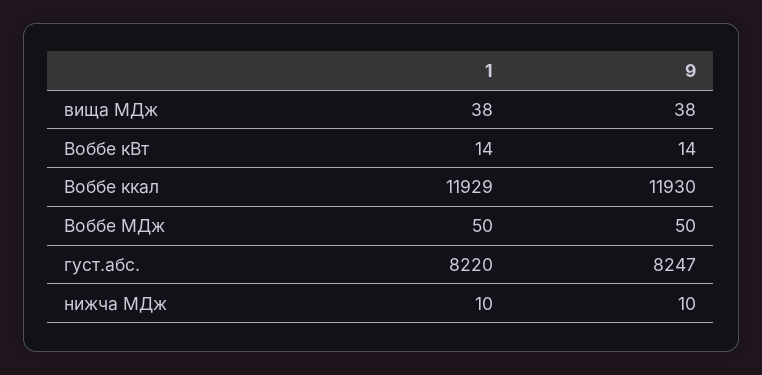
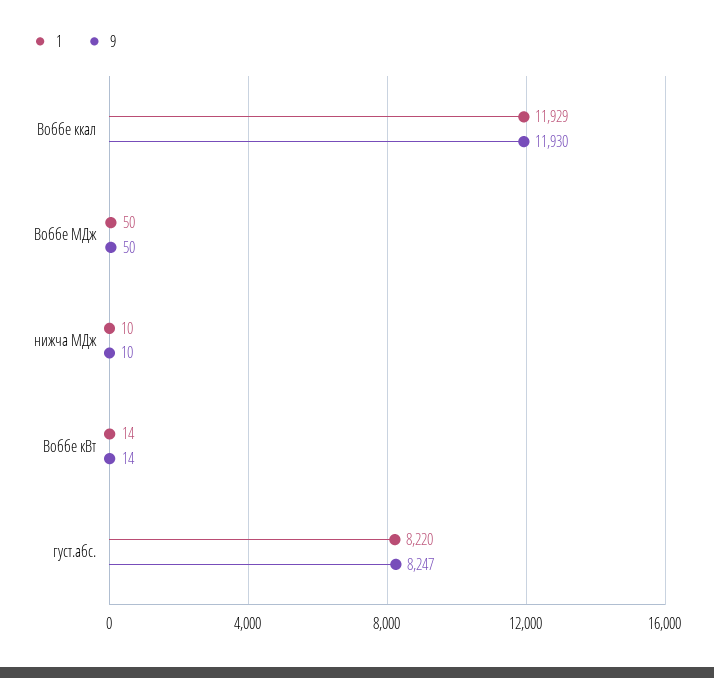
  {
    "1": {
-     "вища МДж": 38,
      "Воббе кВт": 14,
      "Воббе ккал": 11929,
      "Воббе МДж": 50,
      "густ.абс.": 8220,
      "нижча МДж": 10
    },
    "9": {
-     "вища МДж": 38,
      "Воббе кВт": 14,
      "Воббе ккал": 11930,
      "Воббе МДж": 50,
      "густ.абс.": 8247,
      "нижча МДж": 10
    }
  }

